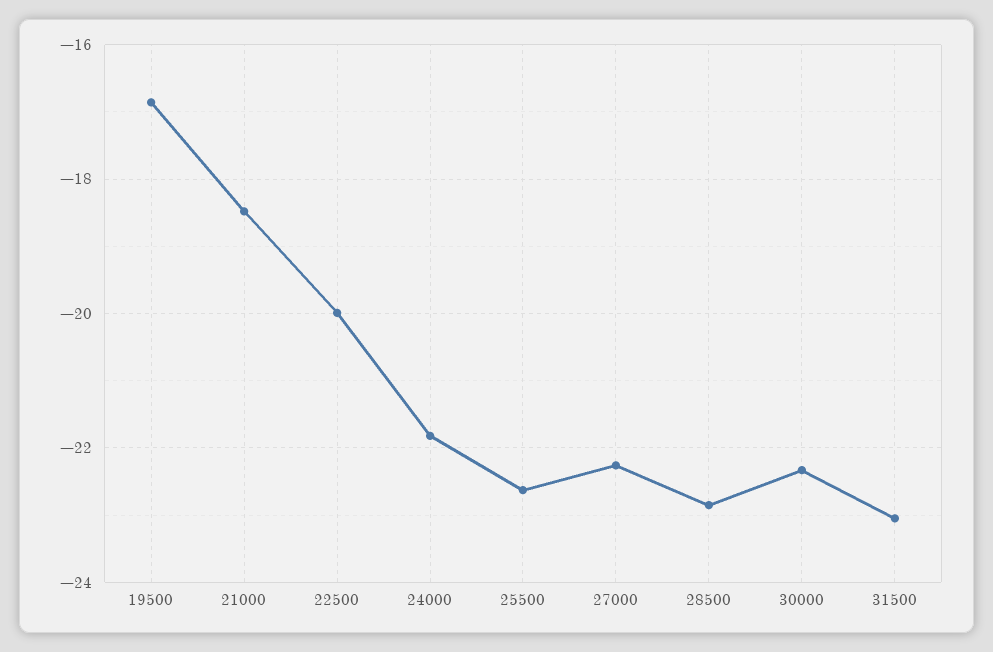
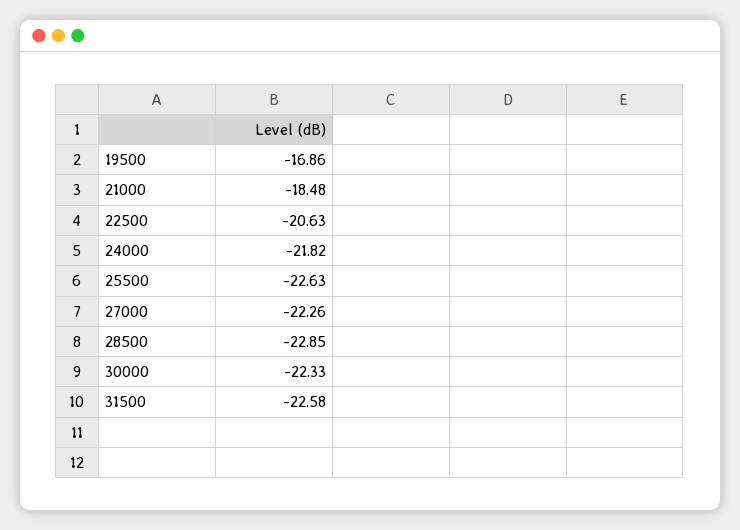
  {
    "19500": -16.86,
    "21000": -18.48,
-   "22500": -20,
+   "22500": -20.63,
    "24000": -21.82,
    "25500": -22.63,
    "27000": -22.26,
    "28500": -22.85,
    "30000": -22.33,
-   "31500": -23
+   "31500": -22.58
  }

